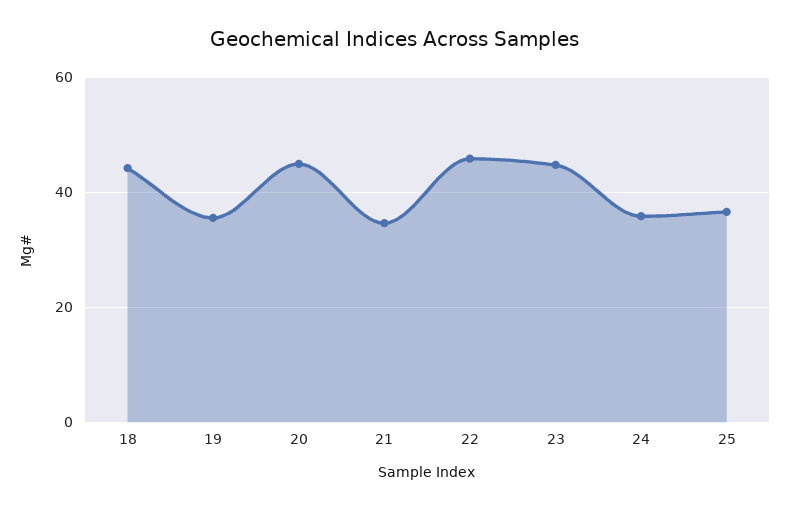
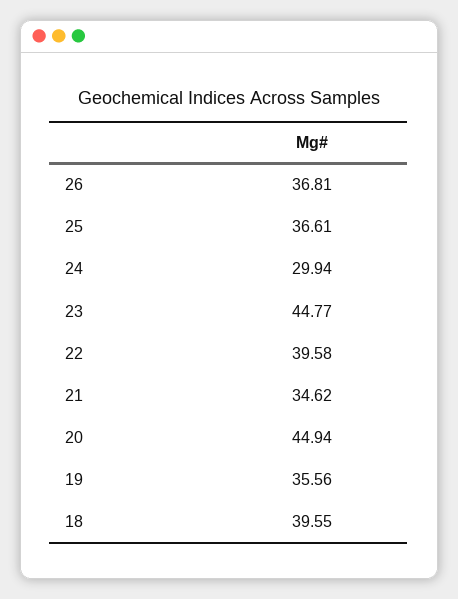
  {
-   "18": 44,
+   "18": 39.55,
    "19": 35.56,
    "20": 44.94,
    "21": 34.62,
-   "22": 46,
+   "22": 39.58,
    "23": 44.77,
-   "24": 36,
+   "24": 29.94,
-   "25": 36.61
+   "25": 36.61,
+   "26": 36.81
  }

